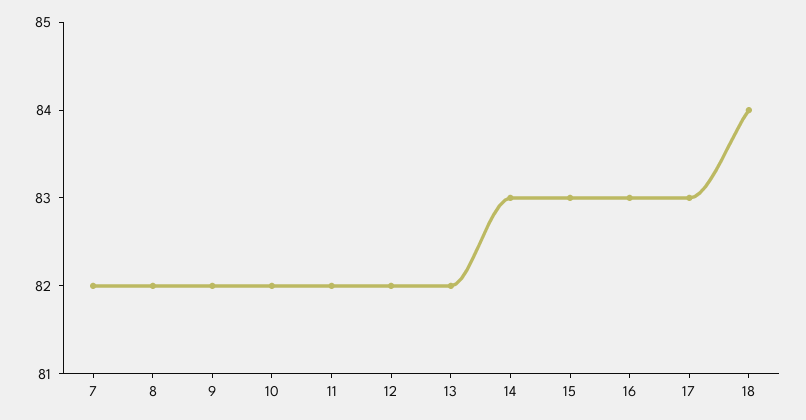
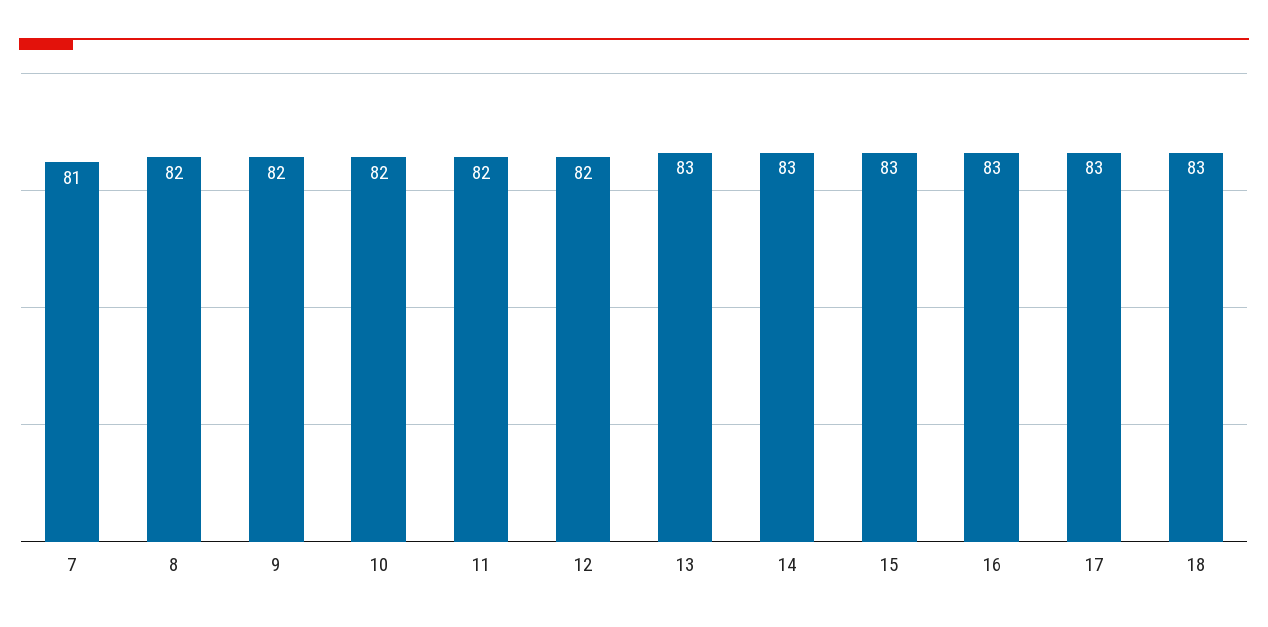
  {
-   "7": 82,
+   "7": 81,
    "8": 82,
    "9": 82,
    "10": 82,
    "11": 82,
    "12": 82,
-   "13": 82,
+   "13": 83,
    "14": 83,
    "15": 83,
    "16": 83,
    "17": 83,
-   "18": 84
+   "18": 83
  }

